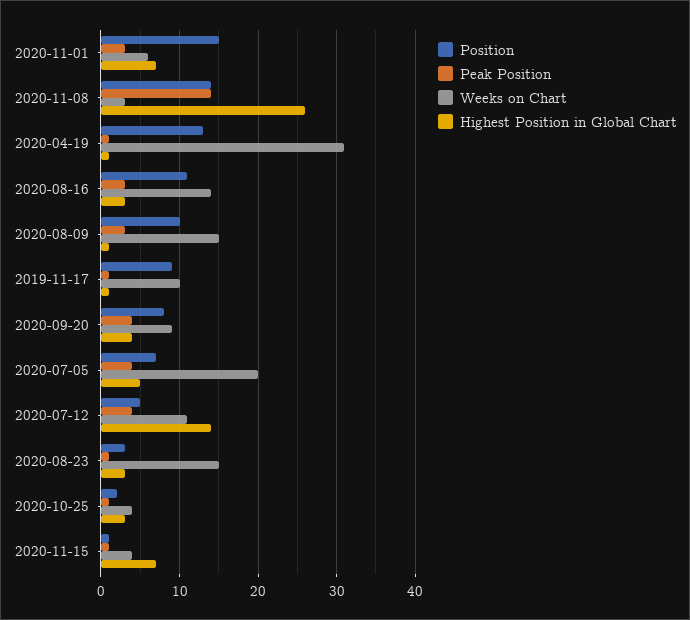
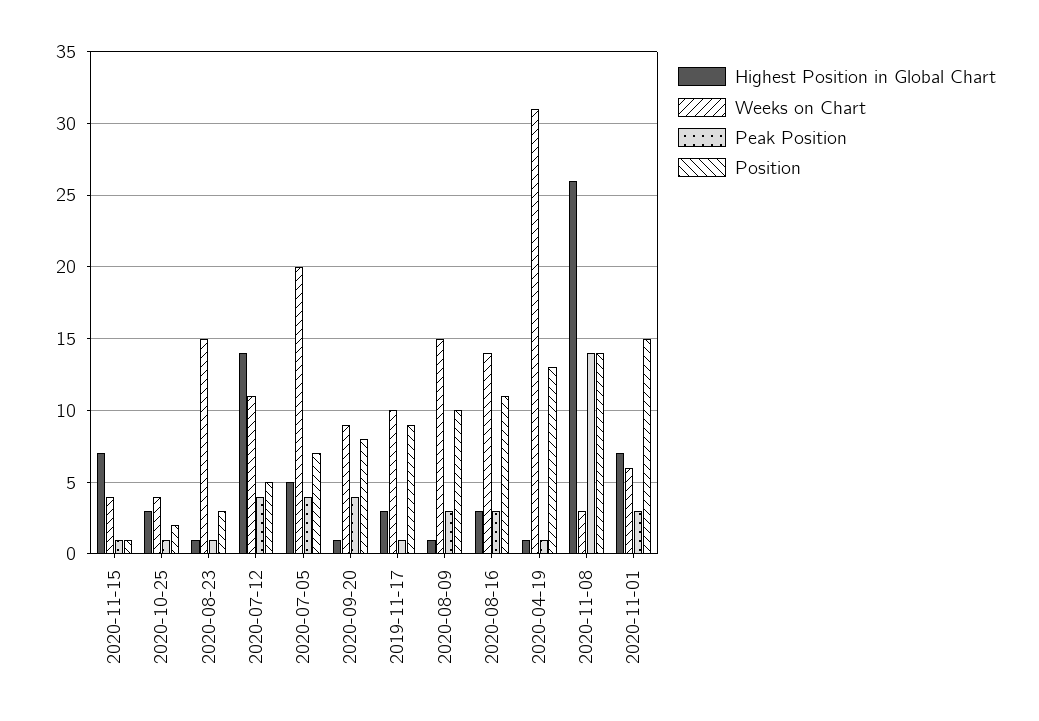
  {
    "Position": {
      "2020-11-01": 15,
      "2020-11-08": 14,
      "2020-04-19": 13,
      "2020-08-16": 11,
      "2020-08-09": 10,
      "2019-11-17": 9,
      "2020-09-20": 8,
      "2020-07-05": 7,
      "2020-07-12": 5,
      "2020-08-23": 3,
      "2020-10-25": 2,
      "2020-11-15": 1
    },
    "Peak Position": {
      "2020-11-01": 3,
      "2020-11-08": 14,
      "2020-04-19": 1,
      "2020-08-16": 3,
      "2020-08-09": 3,
      "2019-11-17": 1,
      "2020-09-20": 4,
      "2020-07-05": 4,
      "2020-07-12": 4,
      "2020-08-23": 1,
      "2020-10-25": 1,
      "2020-11-15": 1
    },
    "Weeks on Chart": {
      "2020-11-01": 6,
      "2020-11-08": 3,
      "2020-04-19": 31,
      "2020-08-16": 14,
      "2020-08-09": 15,
      "2019-11-17": 10,
      "2020-09-20": 9,
      "2020-07-05": 20,
      "2020-07-12": 11,
      "2020-08-23": 15,
      "2020-10-25": 4,
      "2020-11-15": 4
    },
    "Highest Position in Global Chart": {
      "2020-11-01": 7,
      "2020-11-08": 26,
      "2020-04-19": 1,
      "2020-08-16": 3,
      "2020-08-09": 1,
-     "2019-11-17": 1,
+     "2019-11-17": 3,
-     "2020-09-20": 4,
+     "2020-09-20": 1,
      "2020-07-05": 5,
      "2020-07-12": 14,
-     "2020-08-23": 3,
+     "2020-08-23": 1,
      "2020-10-25": 3,
      "2020-11-15": 7
    }
  }

